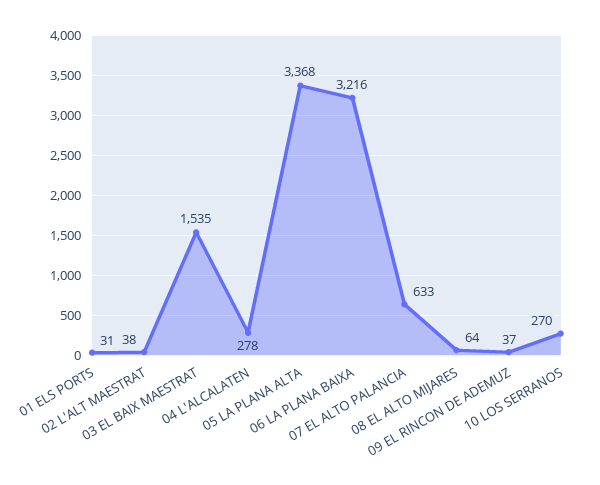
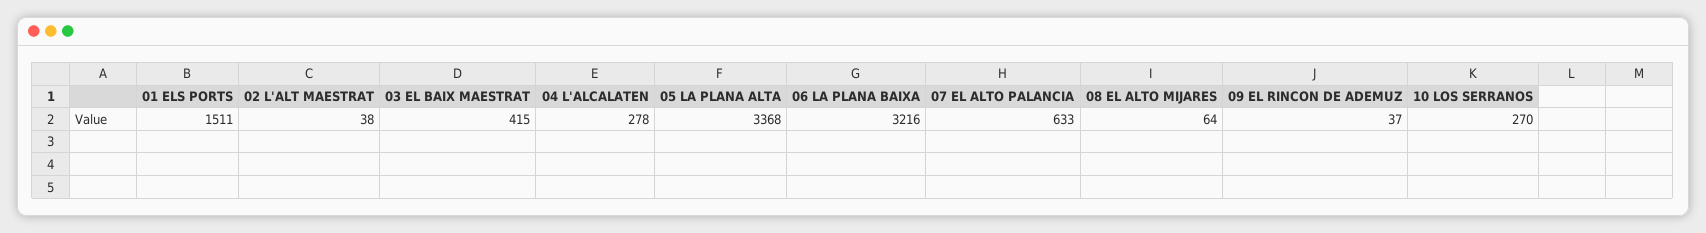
  {
-   "01 ELS PORTS": 31,
+   "01 ELS PORTS": 1511,
    "02 L'ALT MAESTRAT": 38,
-   "03 EL BAIX MAESTRAT": 1535,
+   "03 EL BAIX MAESTRAT": 415,
    "04 L'ALCALATEN": 278,
    "05 LA PLANA ALTA": 3368,
    "06 LA PLANA BAIXA": 3216,
    "07 EL ALTO PALANCIA": 633,
    "08 EL ALTO MIJARES": 64,
    "09 EL RINCON DE ADEMUZ": 37,
    "10 LOS SERRANOS": 270
  }

